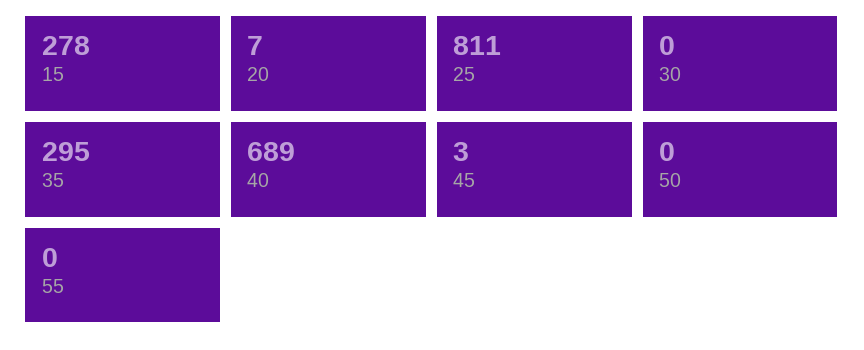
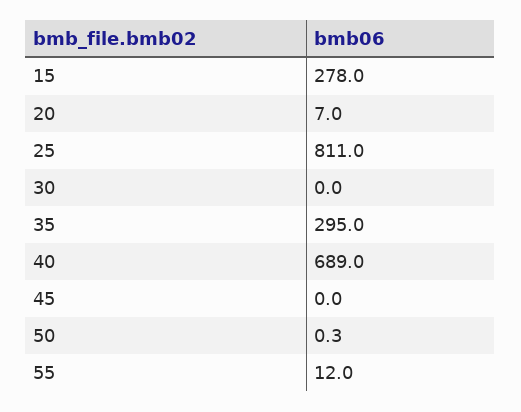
  {
    "15": 278,
    "20": 7,
    "25": 811,
    "30": 0,
    "35": 295,
    "40": 689,
-   "45": 3,
+   "45": 0,
    "50": 0.3,
-   "55": 0
+   "55": 12
  }

